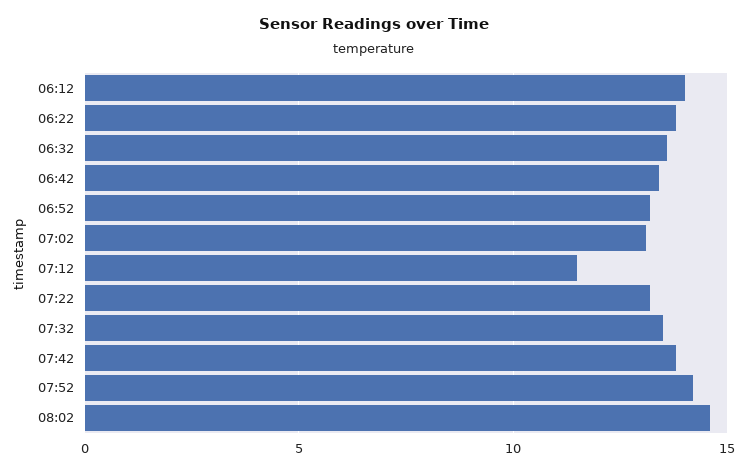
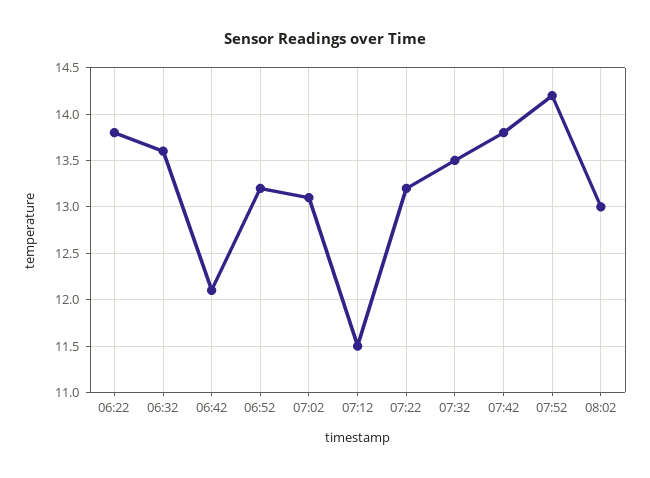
  {
-   "06:12": 14,
    "06:22": 13.8,
    "06:32": 13.6,
-   "06:42": 13.5,
+   "06:42": 12.1,
    "06:52": 13.2,
    "07:02": 13.1,
    "07:12": 11.5,
    "07:22": 13.2,
    "07:32": 13.5,
    "07:42": 13.8,
    "07:52": 14.2,
-   "08:02": 14.5
+   "08:02": 13
  }

